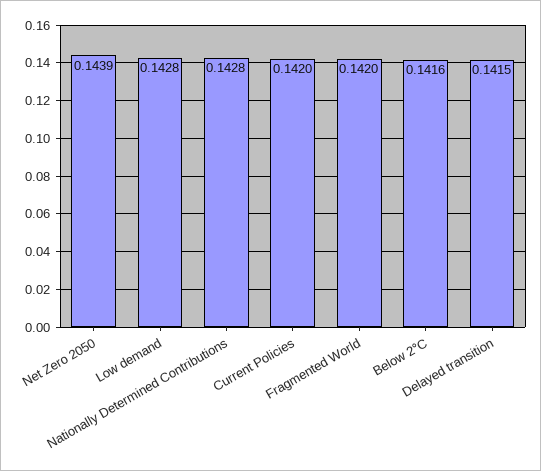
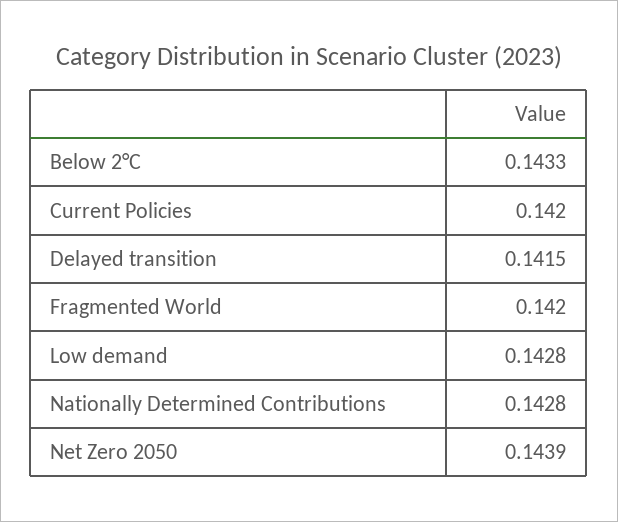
  {
    "Net Zero 2050": 0.1439,
    "Low demand": 0.1428,
    "Nationally Determined Contributions": 0.1428,
    "Current Policies": 0.142,
    "Fragmented World": 0.142,
-   "Below 2°C": 0.1416,
+   "Below 2°C": 0.1433,
    "Delayed transition": 0.1415
  }

